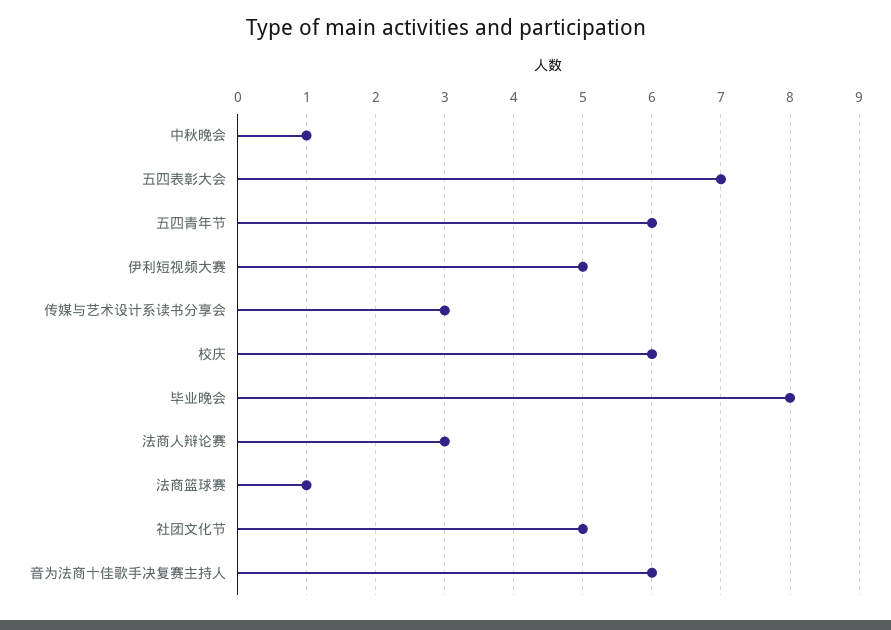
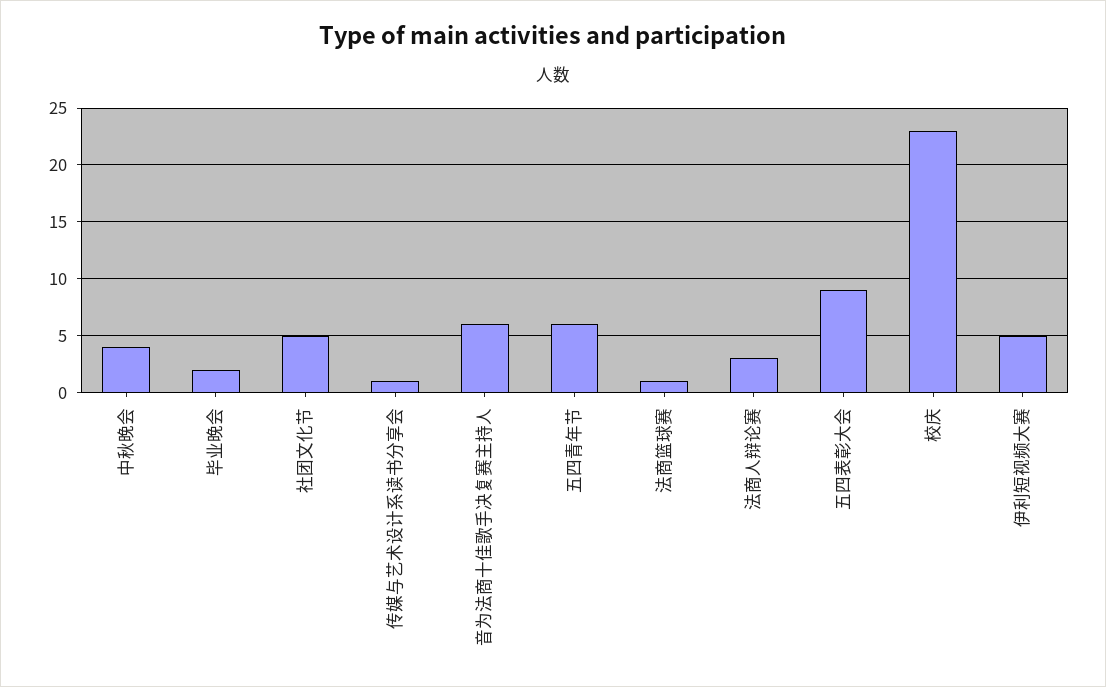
  {
-   "中秋晚会": 1,
+   "中秋晚会": 4,
-   "五四表彰大会": 7,
+   "五四表彰大会": 9,
    "五四青年节": 6,
    "伊利短视频大赛": 5,
-   "传媒与艺术设计系读书分享会": 3,
+   "传媒与艺术设计系读书分享会": 1,
-   "校庆": 6,
+   "校庆": 23,
-   "毕业晚会": 8,
+   "毕业晚会": 2,
    "法商人辩论赛": 3,
    "法商篮球赛": 1,
    "社团文化节": 5,
    "音为法商十佳歌手决复赛主持人": 6
  }

